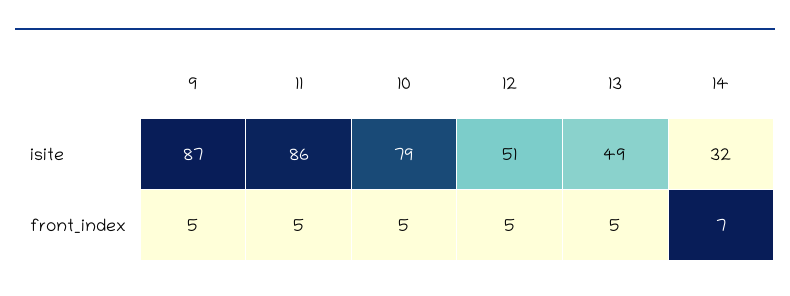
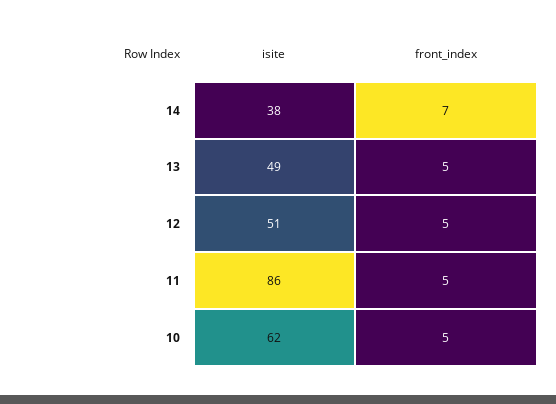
  {
-   "9": {
-     "isite": 87,
-     "front_index": 5
-   },
    "11": {
      "isite": 86,
      "front_index": 5
    },
    "10": {
-     "isite": 79,
+     "isite": 62,
      "front_index": 5
    },
    "12": {
      "isite": 51,
      "front_index": 5
    },
    "13": {
      "isite": 49,
      "front_index": 5
    },
    "14": {
-     "isite": 32,
+     "isite": 38,
      "front_index": 7
    }
  }

